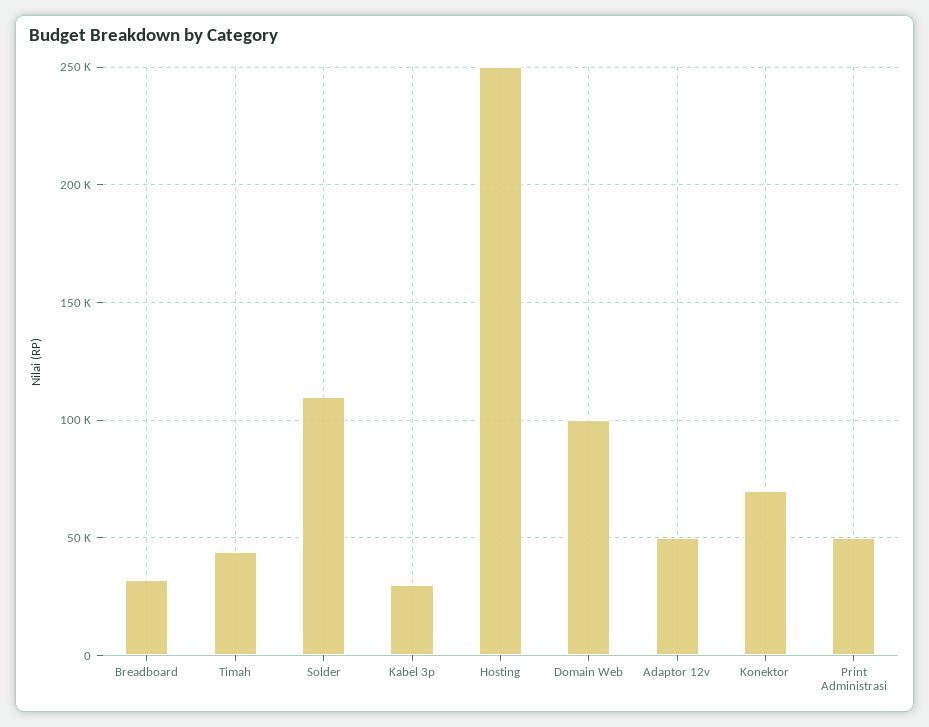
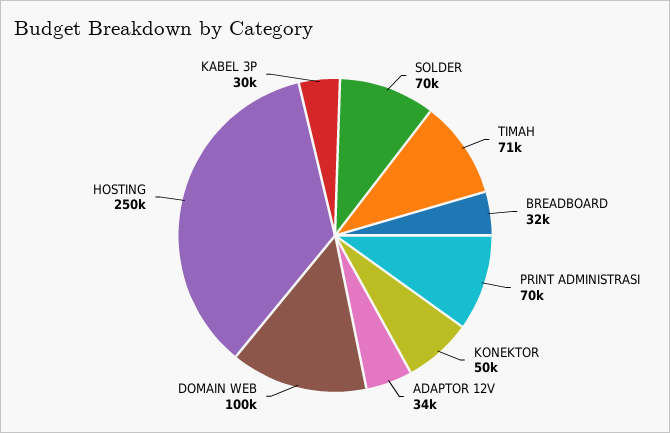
  {
    "Breadboard": 32000,
-   "Timah": 45000,
+   "Timah": 71000,
-   "Solder": 110000,
+   "Solder": 70000,
    "Kabel 3p": 30000,
    "Hosting": 250000,
    "Domain Web": 100000,
-   "Adaptor 12v": 50000,
+   "Adaptor 12v": 34000,
-   "Konektor": 70000,
+   "Konektor": 50000,
-   "Print Administrasi": 50000
+   "Print Administrasi": 70000
  }

